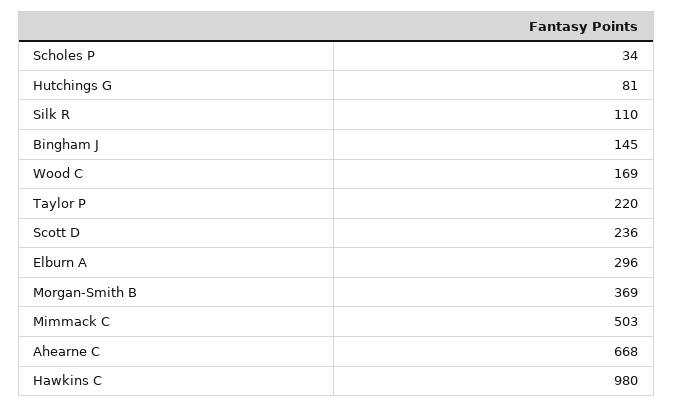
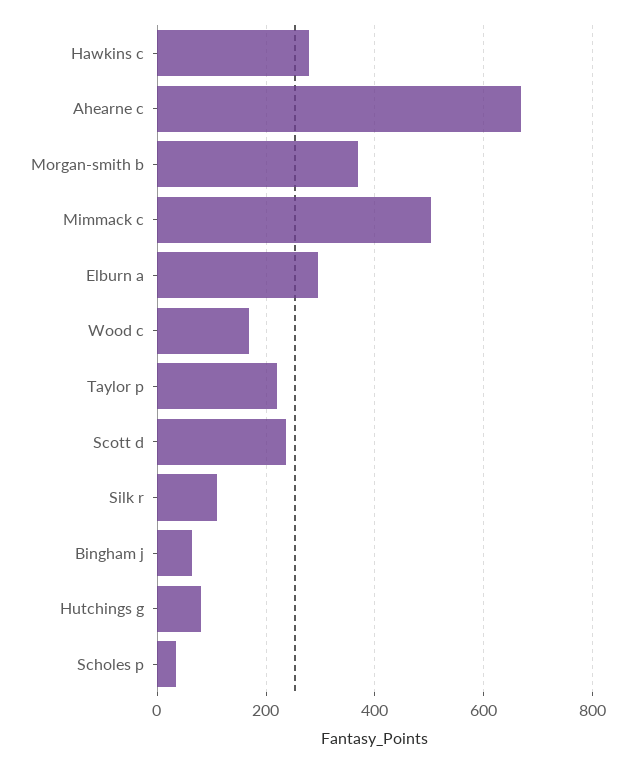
  {
    "Scholes P": 34,
    "Hutchings G": 81,
    "Silk R": 110,
-   "Bingham J": 145,
+   "Bingham J": 60,
    "Wood C": 169,
    "Taylor P": 220,
    "Scott D": 236,
    "Elburn A": 296,
    "Morgan-Smith B": 369,
    "Mimmack C": 503,
    "Ahearne C": 668,
-   "Hawkins C": 980
+   "Hawkins C": 280
  }

